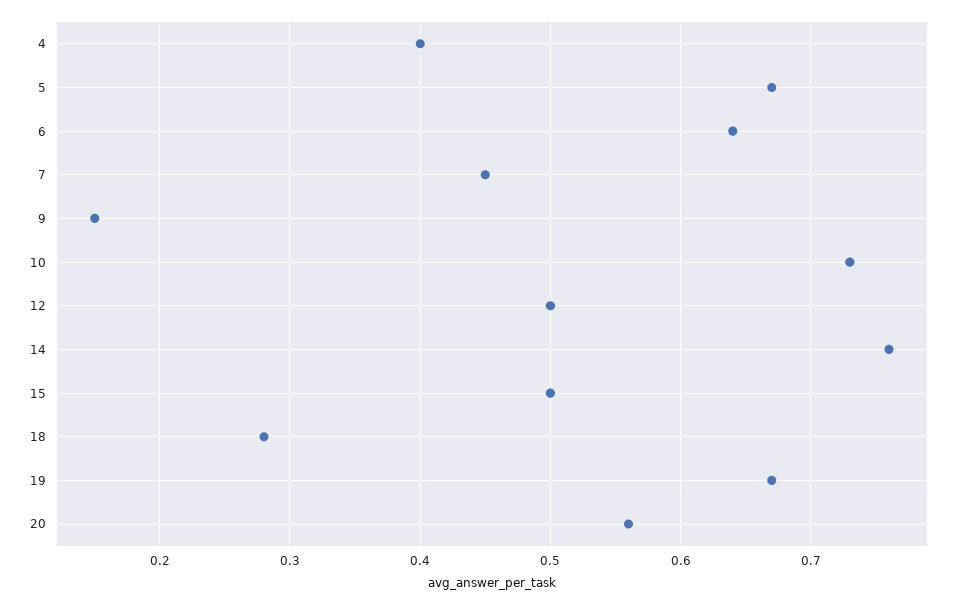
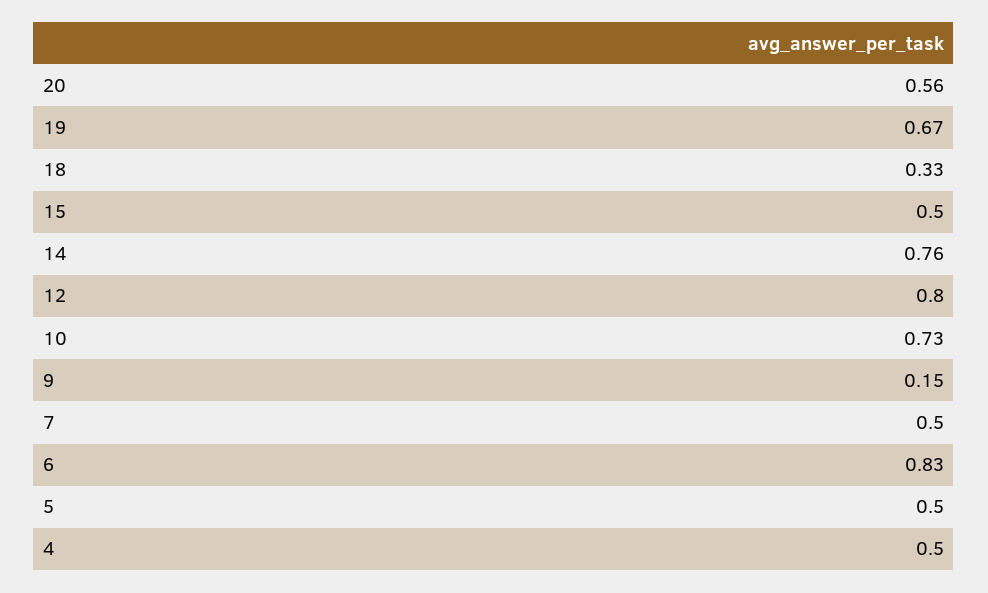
  {
-   "4": 0.4,
+   "4": 0.5,
-   "5": 0.67,
+   "5": 0.5,
-   "6": 0.64,
+   "6": 0.83,
-   "7": 0.45,
+   "7": 0.5,
    "9": 0.15,
    "10": 0.73,
-   "12": 0.5,
+   "12": 0.8,
    "14": 0.76,
    "15": 0.5,
-   "18": 0.28,
+   "18": 0.33,
    "19": 0.67,
    "20": 0.56
  }

